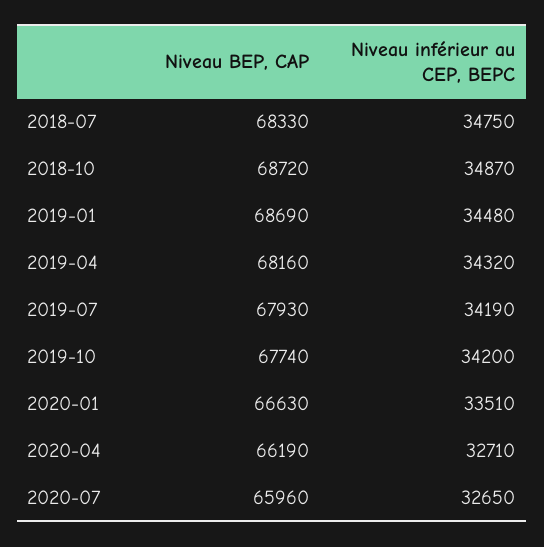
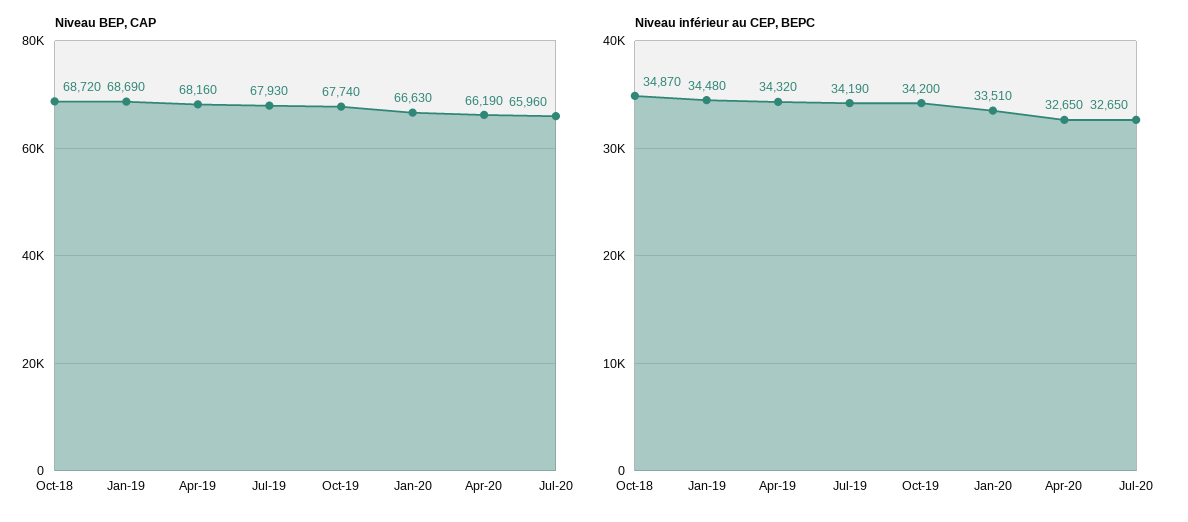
  {
    "Niveau BEP, CAP": {
-     "2018-07": 68330,
      "2018-10": 68720,
      "2019-01": 68690,
      "2019-04": 68160,
      "2019-07": 67930,
      "2019-10": 67740,
      "2020-01": 66630,
      "2020-04": 66190,
      "2020-07": 65960
    },
    "Niveau inférieur au CEP, BEPC": {
-     "2018-07": 34750,
      "2018-10": 34870,
      "2019-01": 34480,
      "2019-04": 34320,
      "2019-07": 34190,
      "2019-10": 34200,
      "2020-01": 33510,
-     "2020-04": 32710,
+     "2020-04": 32650,
      "2020-07": 32650
    }
  }

